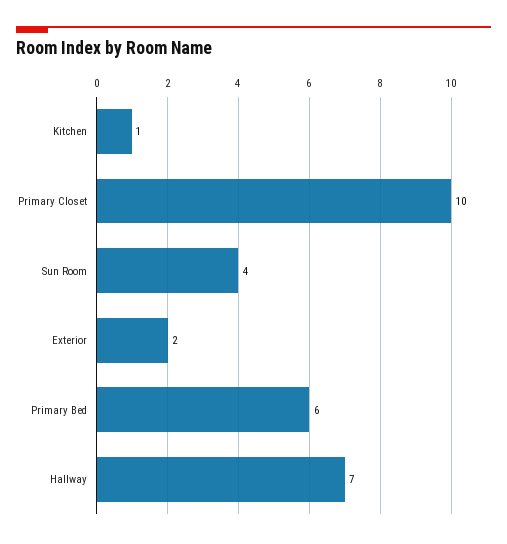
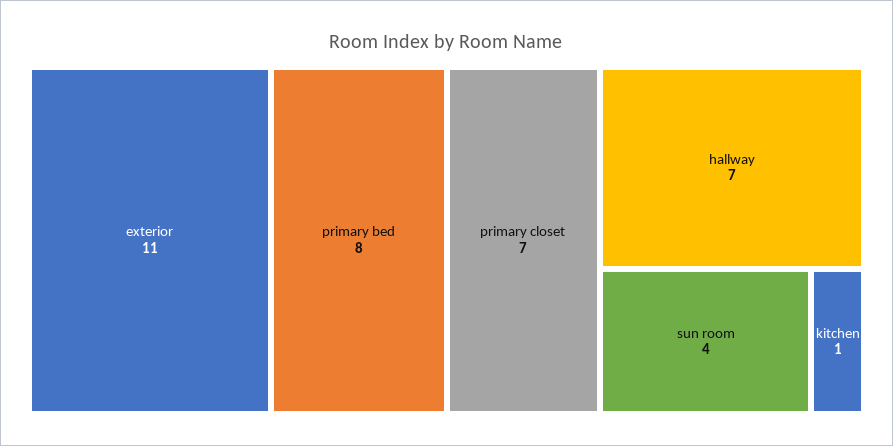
  {
    "Kitchen": 1,
-   "Primary Closet": 10,
+   "Primary Closet": 7,
    "Sun Room": 4,
-   "Exterior": 2,
+   "Exterior": 11,
-   "Primary Bed": 6,
+   "Primary Bed": 8,
    "Hallway": 7
  }

